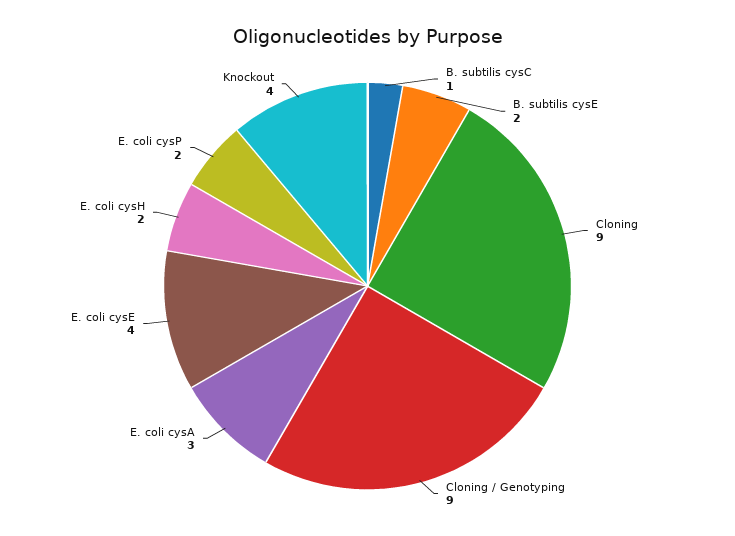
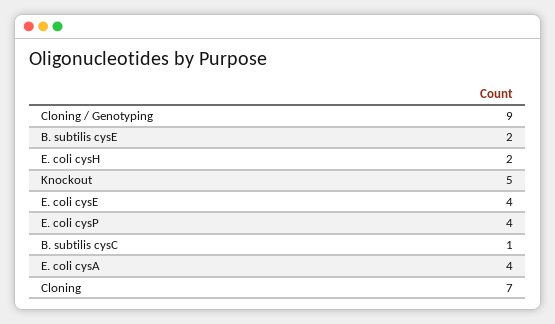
  {
    "B. subtilis cysC": 1,
    "B. subtilis cysE": 2,
-   "Cloning": 9,
+   "Cloning": 7,
    "Cloning / Genotyping": 9,
-   "E. coli cysA": 3,
+   "E. coli cysA": 4,
    "E. coli cysE": 4,
    "E. coli cysH": 2,
-   "E. coli cysP": 2,
+   "E. coli cysP": 4,
-   "Knockout": 4
+   "Knockout": 5
  }

